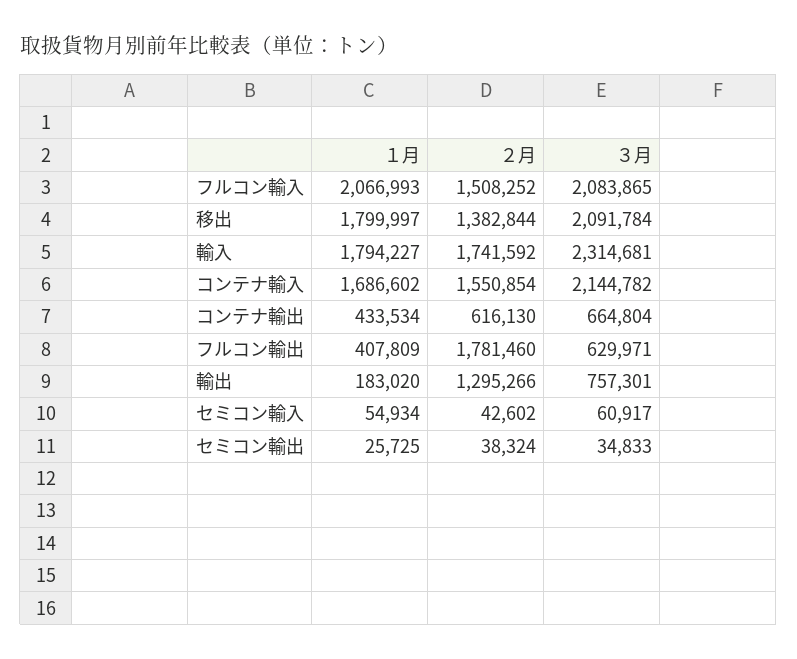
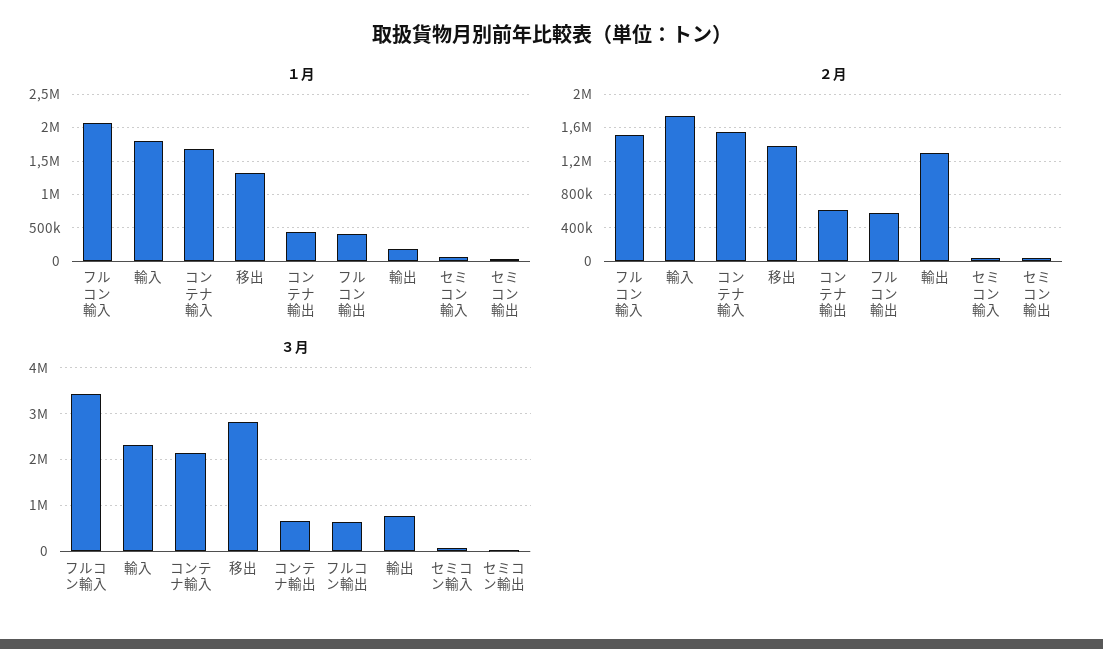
  {
    "１月": {
      "フルコン輸入": 2066993,
-     "移出": 1799997,
+     "移出": 1300000,
      "輸入": 1794227,
      "コンテナ輸入": 1686602,
      "コンテナ輸出": 433534,
      "フルコン輸出": 407809,
      "輸出": 183020,
      "セミコン輸入": 54934,
      "セミコン輸出": 25725
    },
    "２月": {
      "フルコン輸入": 1508252,
      "移出": 1382844,
      "輸入": 1741592,
      "コンテナ輸入": 1550854,
      "コンテナ輸出": 616130,
-     "フルコン輸出": 1781460,
+     "フルコン輸出": 600000,
      "輸出": 1295266,
      "セミコン輸入": 42602,
      "セミコン輸出": 38324
    },
    "３月": {
-     "フルコン輸入": 2083865,
+     "フルコン輸入": 3400000,
-     "移出": 2091784,
+     "移出": 2800000,
      "輸入": 2314681,
      "コンテナ輸入": 2144782,
      "コンテナ輸出": 664804,
      "フルコン輸出": 629971,
      "輸出": 757301,
      "セミコン輸入": 60917,
      "セミコン輸出": 34833
    }
  }

